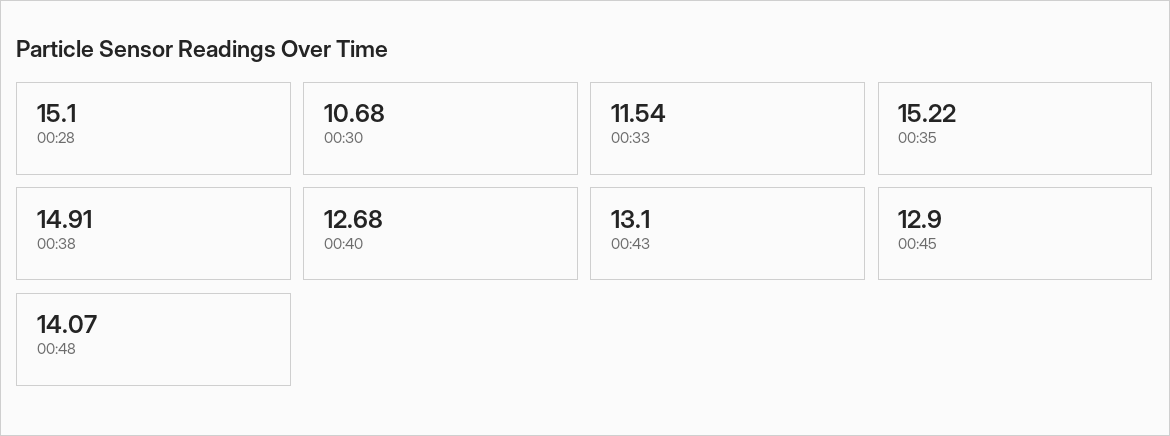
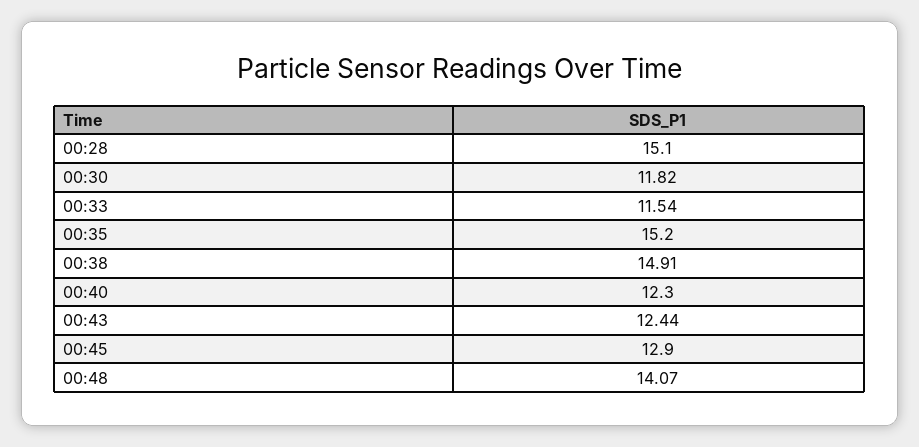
  {
    "00:28": 15.1,
-   "00:30": 10.68,
+   "00:30": 11.82,
    "00:33": 11.54,
-   "00:35": 15.22,
+   "00:35": 15.2,
    "00:38": 14.91,
-   "00:40": 12.68,
+   "00:40": 12.3,
-   "00:43": 13.1,
+   "00:43": 12.44,
    "00:45": 12.9,
    "00:48": 14.07
  }

